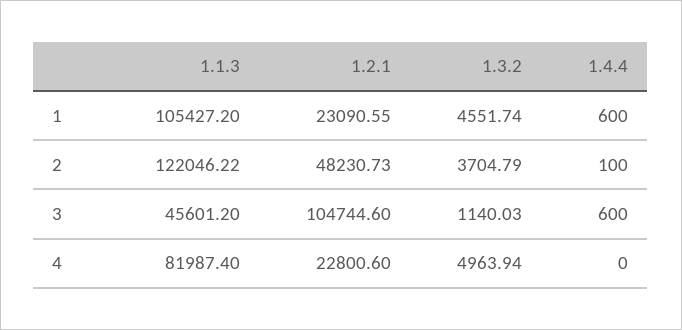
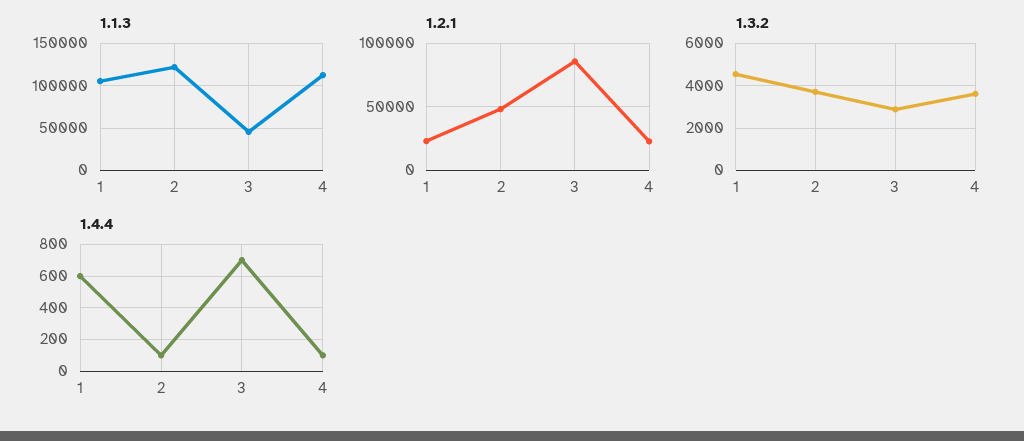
  {
    "1.1.3": {
      "1": 105427.2,
      "2": 122046.22,
      "3": 45601.2,
-     "4": 81987.4
+     "4": 110000
    },
    "1.2.1": {
      "1": 23090.55,
      "2": 48230.73,
-     "3": 104744.6,
+     "3": 85000,
      "4": 22800.6
    },
    "1.3.2": {
      "1": 4551.74,
      "2": 3704.79,
-     "3": 1140.03,
+     "3": 3000,
-     "4": 4963.94
+     "4": 3500
    },
    "1.4.4": {
      "1": 600,
      "2": 100,
-     "3": 600,
+     "3": 700,
-     "4": 0
+     "4": 100
    }
  }

